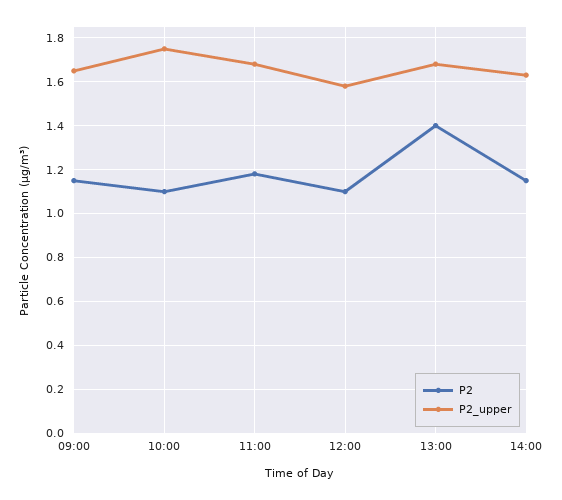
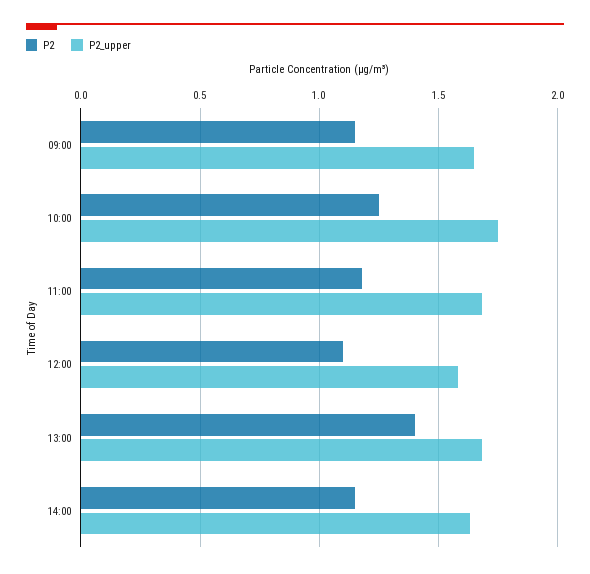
  {
    "P2": {
      "09:00": 1.15,
-     "10:00": 1.1,
+     "10:00": 1.25,
      "11:00": 1.2,
      "12:00": 1.1,
      "13:00": 1.4,
      "14:00": 1.15
    },
    "P2_upper": {
      "09:00": 1.65,
      "10:00": 1.75,
      "11:00": 1.7,
      "12:00": 1.6,
      "13:00": 1.7,
      "14:00": 1.65
    }
  }

